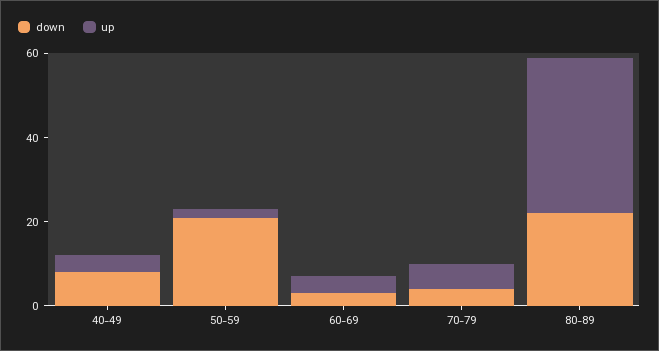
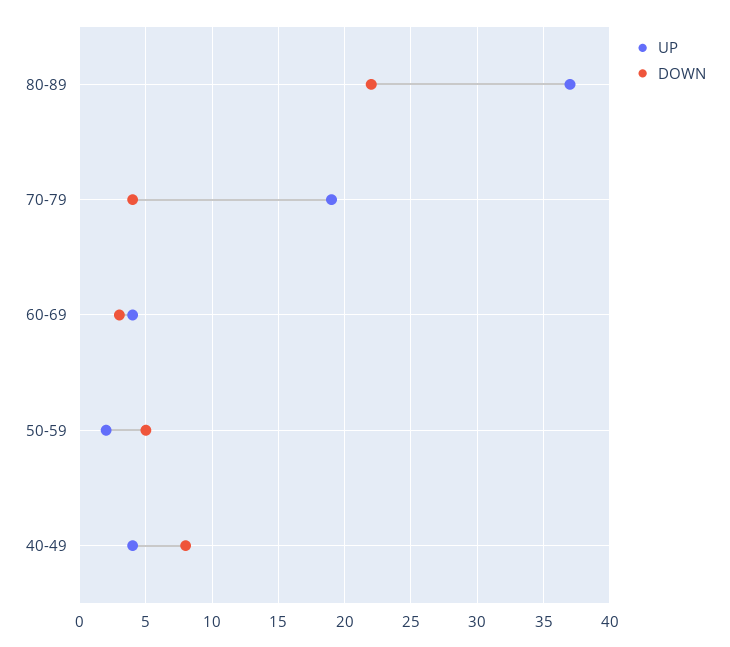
  {
    "down": {
      "40-49": 8,
-     "50-59": 20,
+     "50-59": 5,
      "60-69": 3,
      "70-79": 4,
      "80-89": 22
    },
    "up": {
      "40-49": 4,
      "50-59": 2,
      "60-69": 4,
-     "70-79": 5,
+     "70-79": 19,
      "80-89": 37
    }
  }

